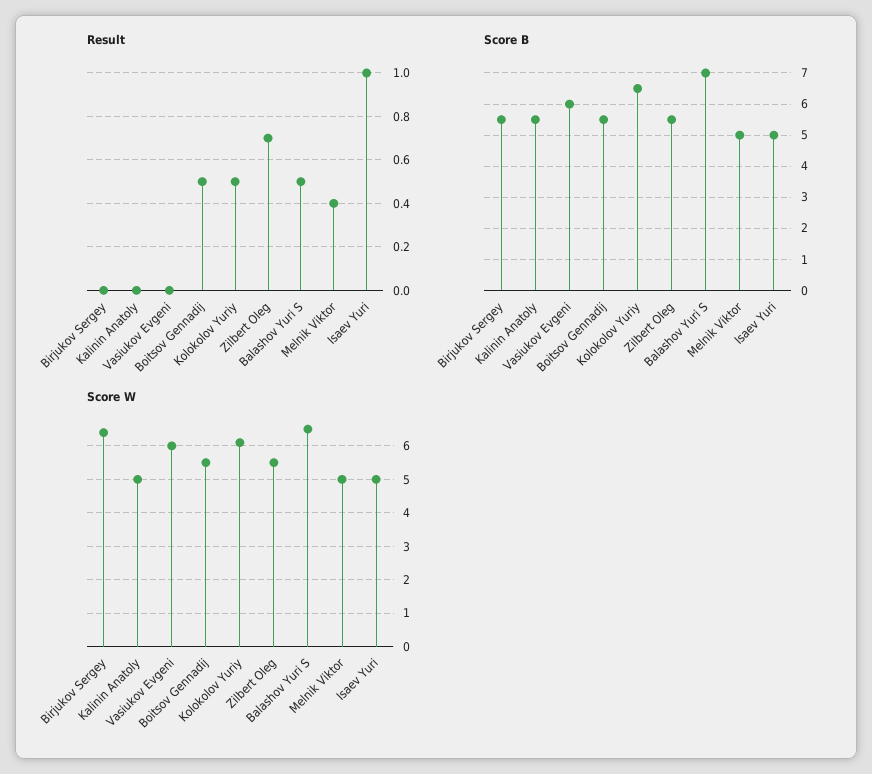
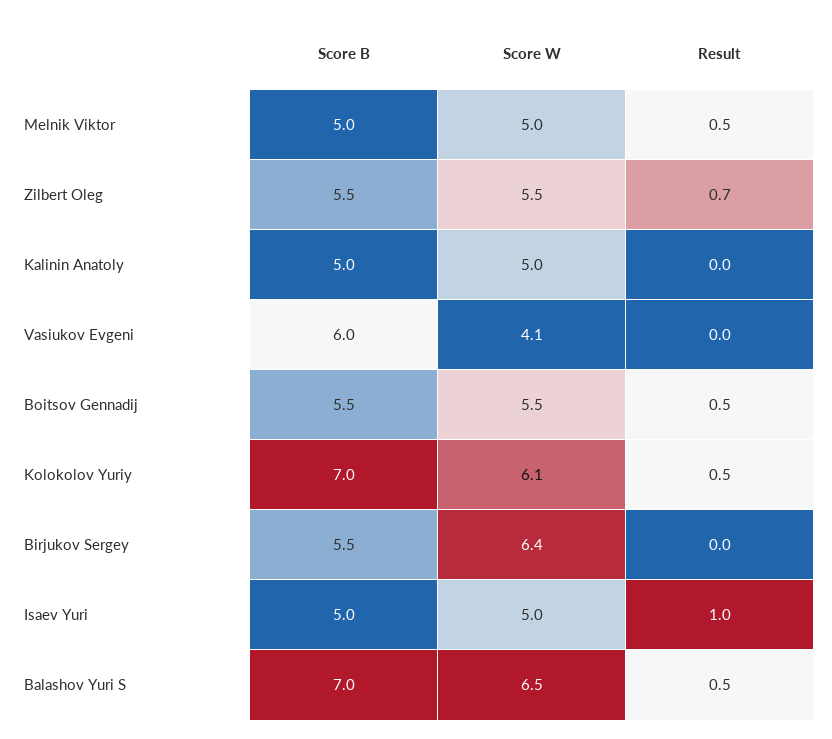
  {
    "Result": {
      "Birjukov Sergey": 0,
      "Kalinin Anatoly": 0,
      "Vasiukov Evgeni": 0,
      "Boitsov Gennadij": 0.5,
      "Kolokolov Yuriy": 0.5,
      "Zilbert Oleg": 0.7,
      "Balashov Yuri S": 0.5,
-     "Melnik Viktor": 0.4,
+     "Melnik Viktor": 0.5,
      "Isaev Yuri": 1
    },
    "Score B": {
      "Birjukov Sergey": 5.5,
-     "Kalinin Anatoly": 5.5,
+     "Kalinin Anatoly": 5,
      "Vasiukov Evgeni": 6,
      "Boitsov Gennadij": 5.5,
-     "Kolokolov Yuriy": 6.5,
+     "Kolokolov Yuriy": 7,
      "Zilbert Oleg": 5.5,
      "Balashov Yuri S": 7,
      "Melnik Viktor": 5,
      "Isaev Yuri": 5
    },
    "Score W": {
      "Birjukov Sergey": 6.4,
      "Kalinin Anatoly": 5,
-     "Vasiukov Evgeni": 6,
+     "Vasiukov Evgeni": 4.1,
      "Boitsov Gennadij": 5.5,
      "Kolokolov Yuriy": 6.1,
      "Zilbert Oleg": 5.5,
      "Balashov Yuri S": 6.5,
      "Melnik Viktor": 5,
      "Isaev Yuri": 5
    }
  }

